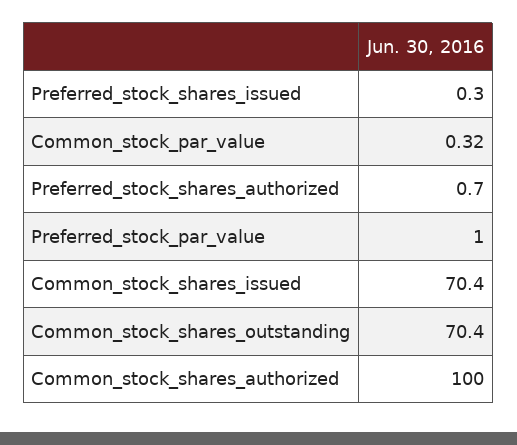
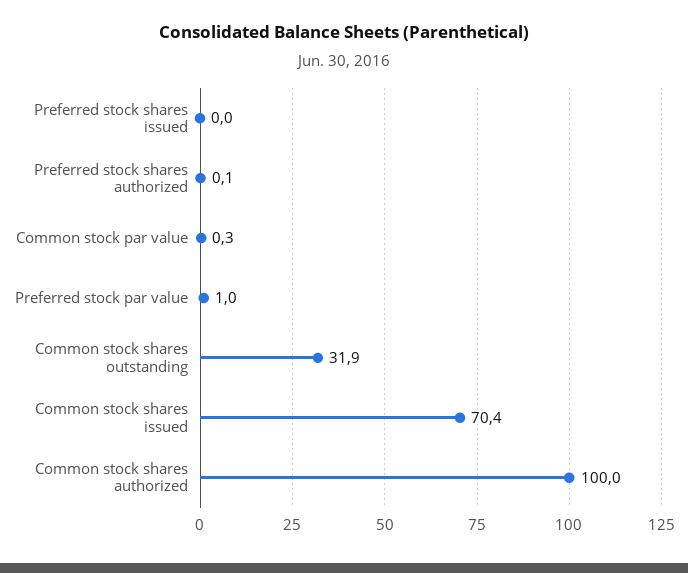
  {
-   "Preferred_stock_shares_issued": 0.3,
+   "Preferred_stock_shares_issued": 0,
    "Common_stock_par_value": 0.32,
-   "Preferred_stock_shares_authorized": 0.7,
+   "Preferred_stock_shares_authorized": 0.1,
    "Preferred_stock_par_value": 1,
    "Common_stock_shares_issued": 70.4,
-   "Common_stock_shares_outstanding": 70.4,
+   "Common_stock_shares_outstanding": 31.9,
    "Common_stock_shares_authorized": 100
  }

